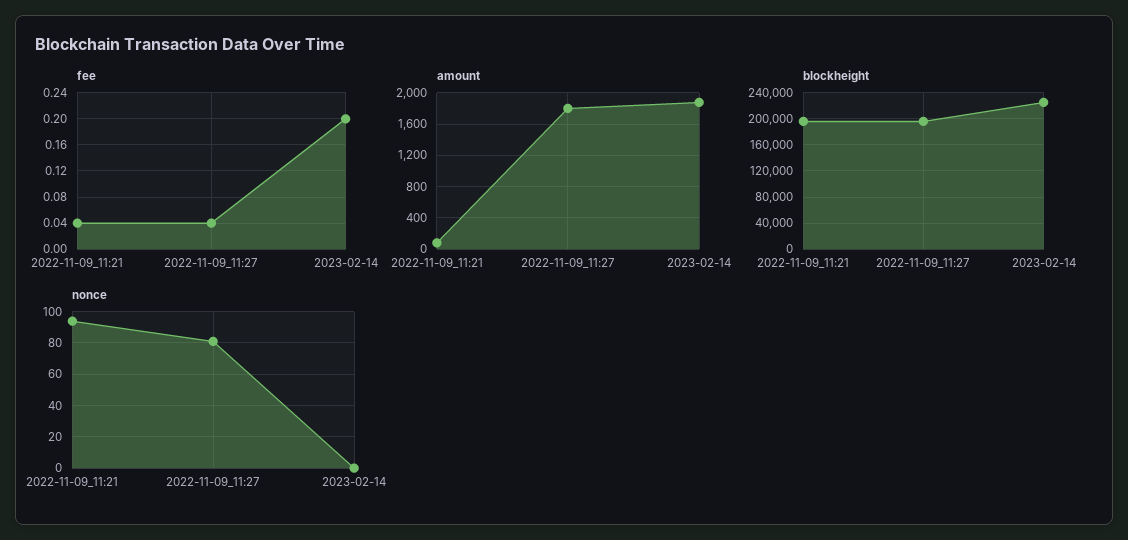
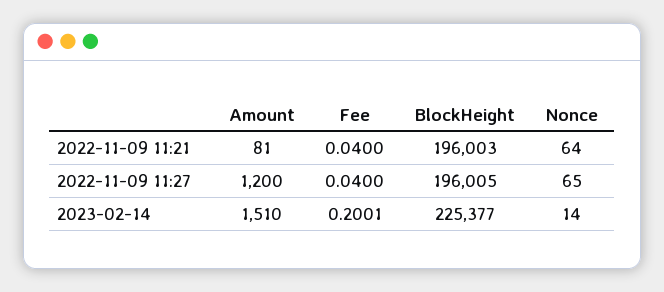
  {
    "fee": {
      "2022-11-09_11:21": 0.04,
      "2022-11-09_11:27": 0.04,
      "2023-02-14": 0.2001
    },
    "amount": {
      "2022-11-09_11:21": 81,
-     "2022-11-09_11:27": 1800,
+     "2022-11-09_11:27": 1200,
-     "2023-02-14": 1900
+     "2023-02-14": 1510
    },
    "blockheight": {
      "2022-11-09_11:21": 196003,
      "2022-11-09_11:27": 196005,
      "2023-02-14": 225377
    },
    "nonce": {
-     "2022-11-09_11:21": 95,
+     "2022-11-09_11:21": 64,
-     "2022-11-09_11:27": 80,
+     "2022-11-09_11:27": 65,
-     "2023-02-14": 0
+     "2023-02-14": 14
    }
  }

